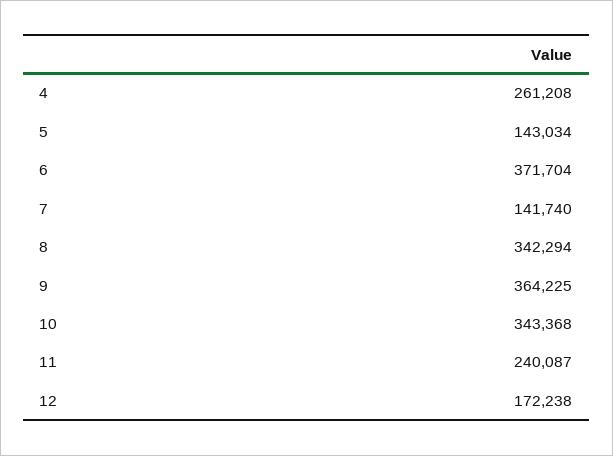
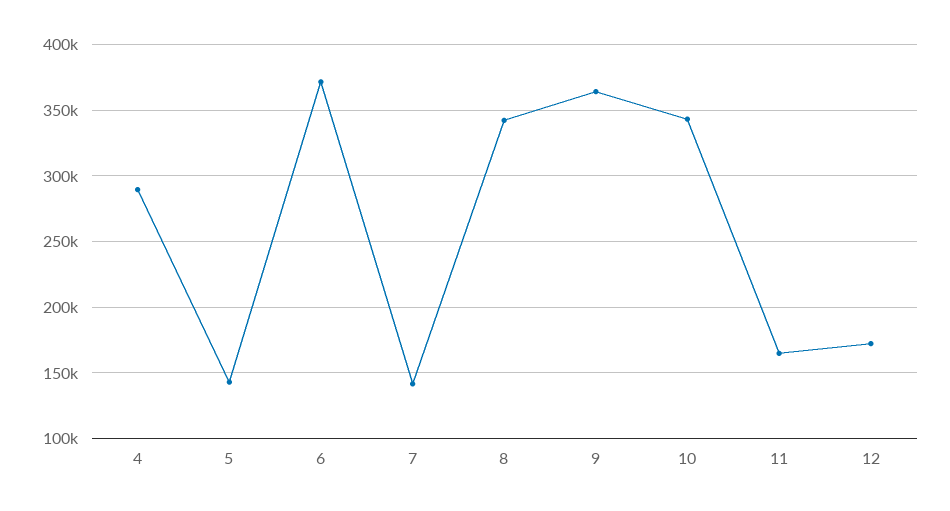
  {
-   "4": 261208,
+   "4": 290000,
    "5": 143034,
    "6": 371704,
    "7": 141740,
    "8": 342294,
    "9": 364225,
    "10": 343368,
-   "11": 240087,
+   "11": 165000,
    "12": 172238
  }

